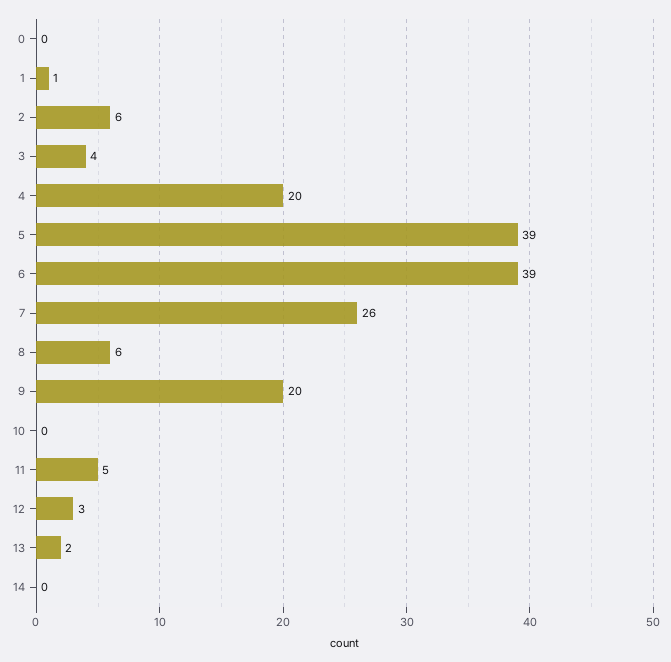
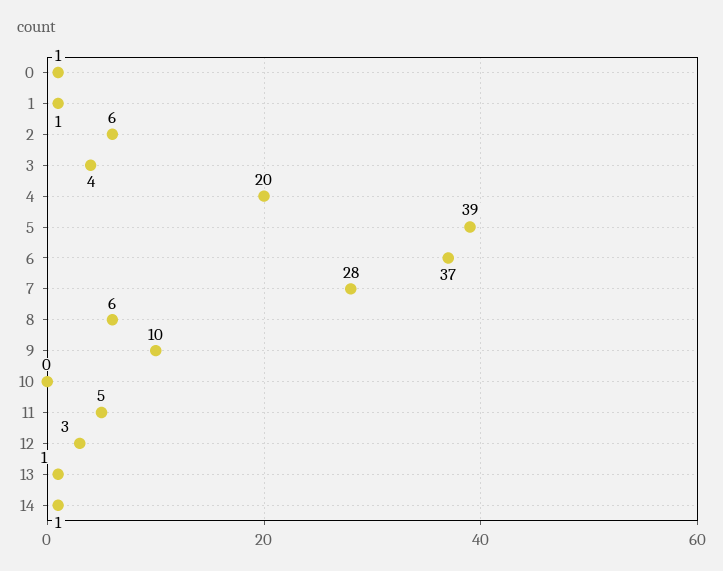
  {
-   "0": 0,
+   "0": 1,
    "1": 1,
    "2": 6,
    "3": 4,
    "4": 20,
    "5": 39,
-   "6": 39,
+   "6": 37,
-   "7": 26,
+   "7": 28,
    "8": 6,
-   "9": 20,
+   "9": 10,
    "10": 0,
    "11": 5,
    "12": 3,
-   "13": 2,
+   "13": 1,
-   "14": 0
+   "14": 1
  }

